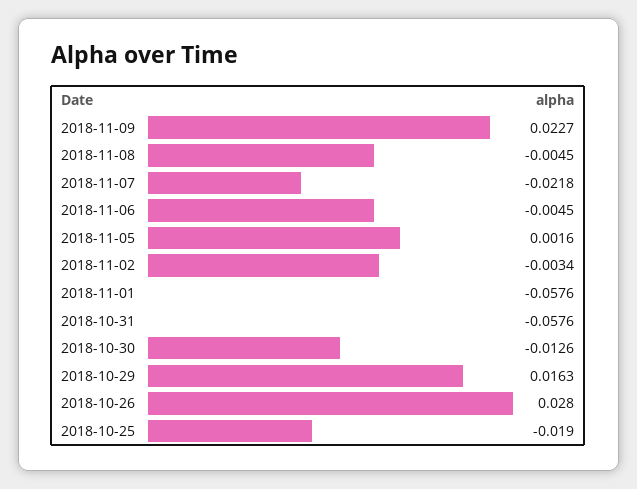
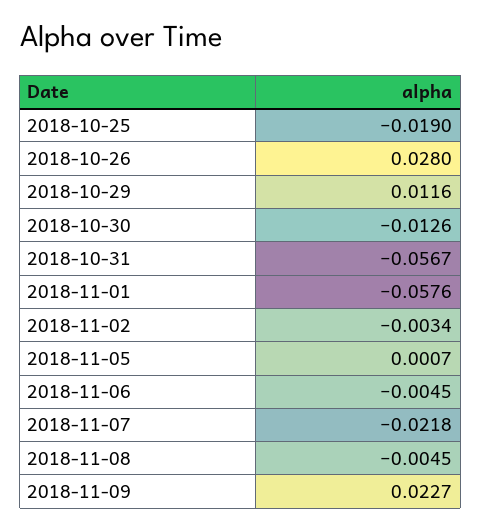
  {
    "2018-11-09": 0.0227,
    "2018-11-08": -0.0045,
    "2018-11-07": -0.0218,
    "2018-11-06": -0.0045,
-   "2018-11-05": 0.0016,
+   "2018-11-05": 0.0007,
    "2018-11-02": -0.0034,
    "2018-11-01": -0.0576,
-   "2018-10-31": -0.0576,
+   "2018-10-31": -0.0567,
    "2018-10-30": -0.0126,
-   "2018-10-29": 0.0163,
+   "2018-10-29": 0.0116,
    "2018-10-26": 0.028,
    "2018-10-25": -0.019
  }

